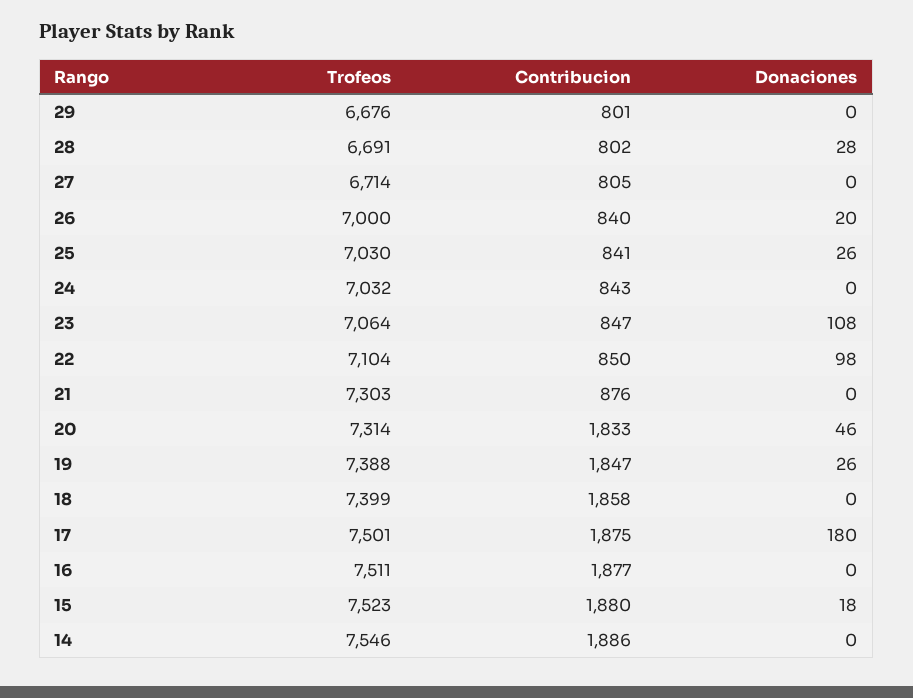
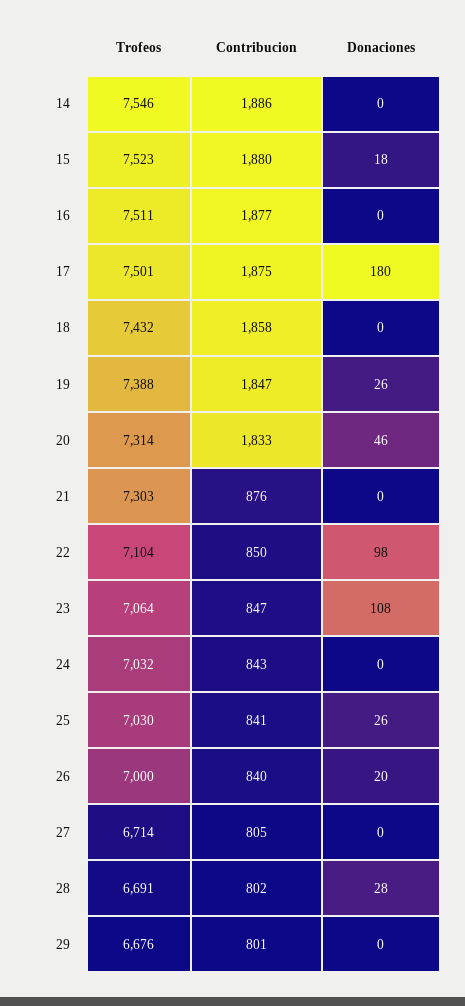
  {
    "Trofeos": {
      "29": 6676,
      "28": 6691,
      "27": 6714,
      "26": 7000,
      "25": 7030,
      "24": 7032,
      "23": 7064,
      "22": 7104,
      "21": 7303,
      "20": 7314,
      "19": 7388,
-     "18": 7399,
+     "18": 7432,
      "17": 7501,
      "16": 7511,
      "15": 7523,
      "14": 7546
    },
    "Contribucion": {
      "29": 801,
      "28": 802,
      "27": 805,
      "26": 840,
      "25": 841,
      "24": 843,
      "23": 847,
      "22": 850,
      "21": 876,
      "20": 1833,
      "19": 1847,
      "18": 1858,
      "17": 1875,
      "16": 1877,
      "15": 1880,
      "14": 1886
    },
    "Donaciones": {
      "29": 0,
      "28": 28,
      "27": 0,
      "26": 20,
      "25": 26,
      "24": 0,
      "23": 108,
      "22": 98,
      "21": 0,
      "20": 46,
      "19": 26,
      "18": 0,
      "17": 180,
      "16": 0,
      "15": 18,
      "14": 0
    }
  }

